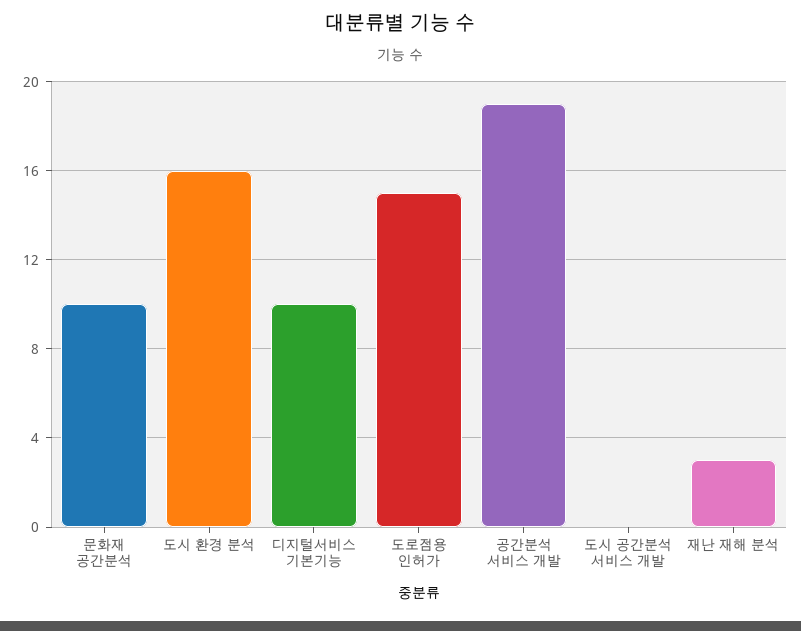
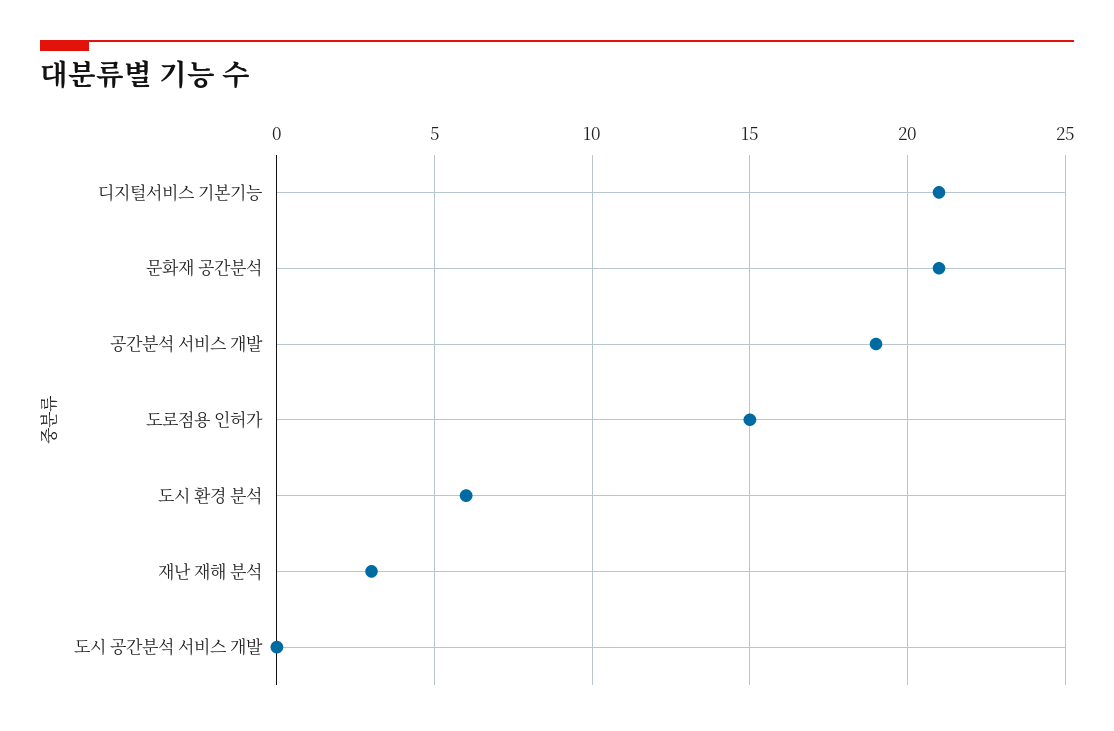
  {
-   "문화재 공간분석": 10,
+   "문화재 공간분석": 21,
-   "도시 환경 분석": 16,
+   "도시 환경 분석": 6,
-   "디지털서비스 기본기능": 10,
+   "디지털서비스 기본기능": 21,
    "도로점용 인허가": 15,
    "공간분석 서비스 개발": 19,
    "도시 공간분석 서비스 개발": 0,
    "재난 재해 분석": 3
  }

